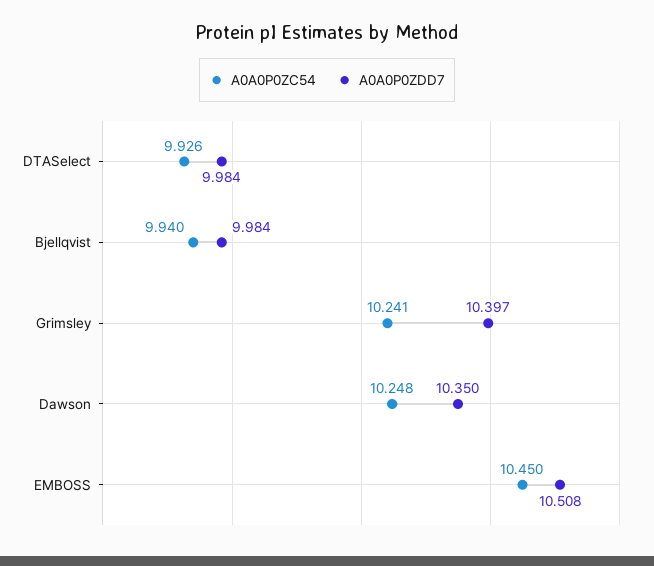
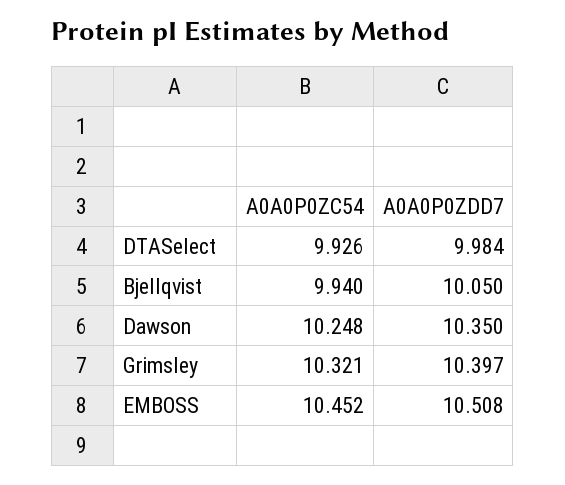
  {
    "A0A0P0ZC54": {
      "DTASelect": 9.926,
      "Bjellqvist": 9.94,
-     "Grimsley": 10.241,
+     "Grimsley": 10.321,
      "Dawson": 10.248,
-     "EMBOSS": 10.45
+     "EMBOSS": 10.452
    },
    "A0A0P0ZDD7": {
      "DTASelect": 9.984,
-     "Bjellqvist": 9.984,
+     "Bjellqvist": 10.05,
      "Grimsley": 10.397,
      "Dawson": 10.35,
      "EMBOSS": 10.508
    }
  }

